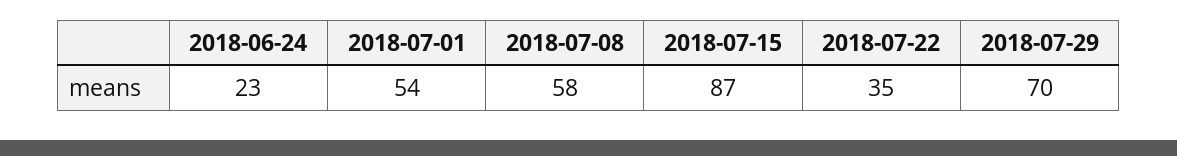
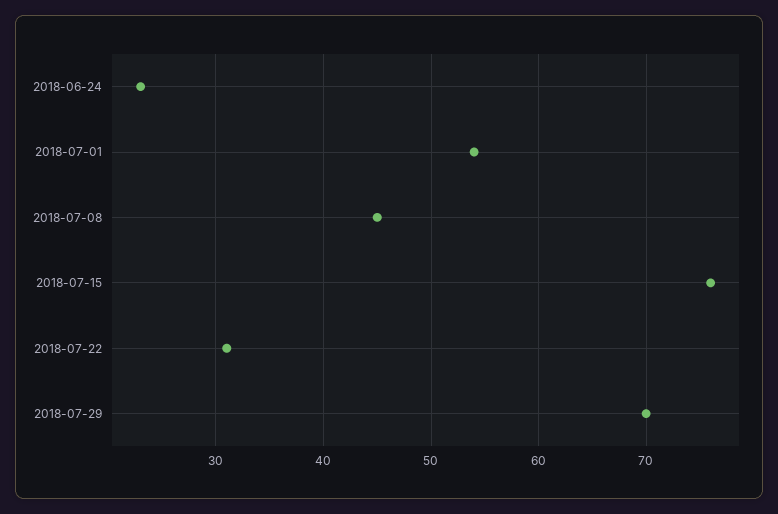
  {
    "2018-06-24": 23,
    "2018-07-01": 54,
-   "2018-07-08": 58,
+   "2018-07-08": 45,
-   "2018-07-15": 87,
+   "2018-07-15": 76,
-   "2018-07-22": 35,
+   "2018-07-22": 31,
    "2018-07-29": 70
  }

